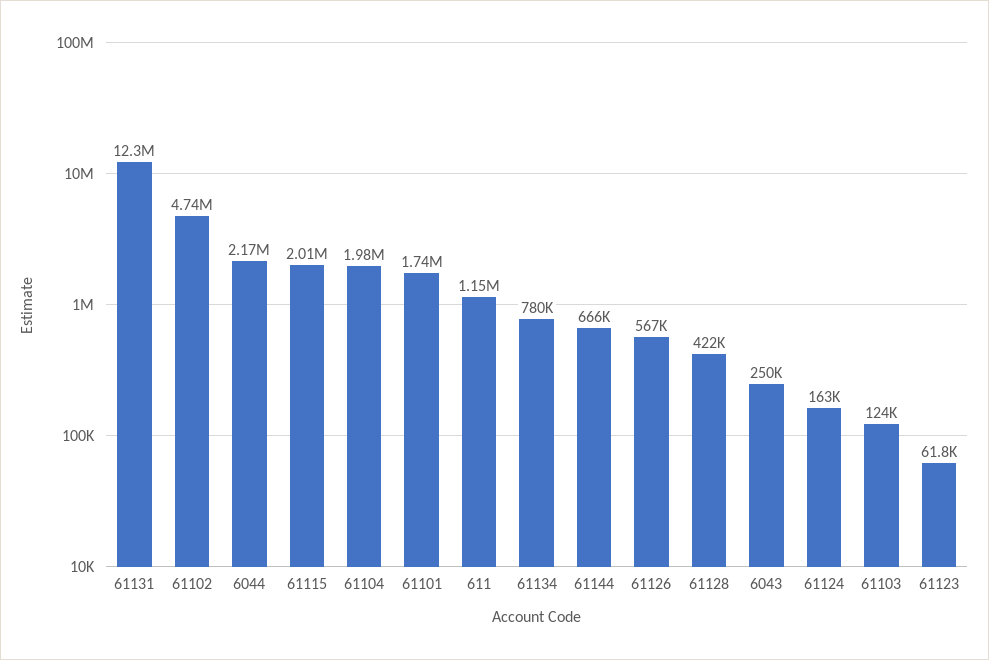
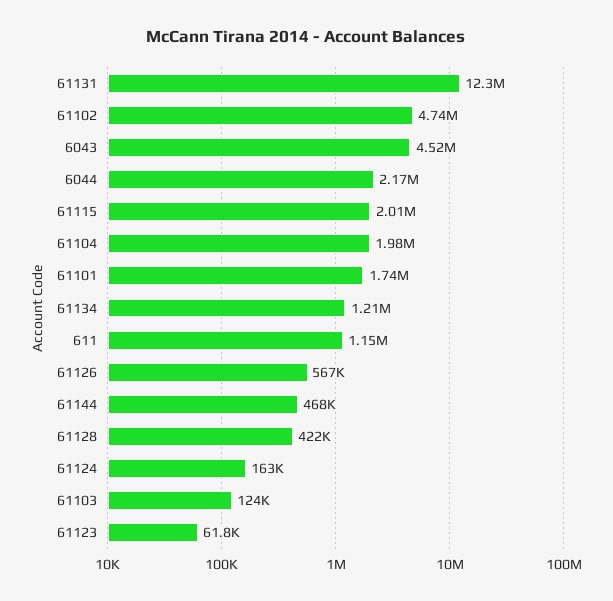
  {
    "61131": 12300000,
    "61102": 4740000,
    "6044": 2170000,
    "61115": 2010000,
    "61104": 1980000,
    "61101": 1740000,
    "611": 1150000,
-   "61134": 780000,
+   "61134": 1210000,
-   "61144": 666000,
+   "61144": 468000,
    "61126": 567000,
    "61128": 422000,
-   "6043": 250000,
+   "6043": 4520000,
    "61124": 163000,
    "61103": 124000,
    "61123": 61800
  }

